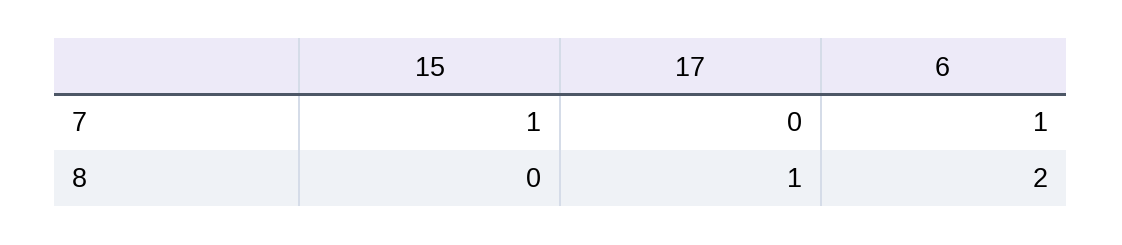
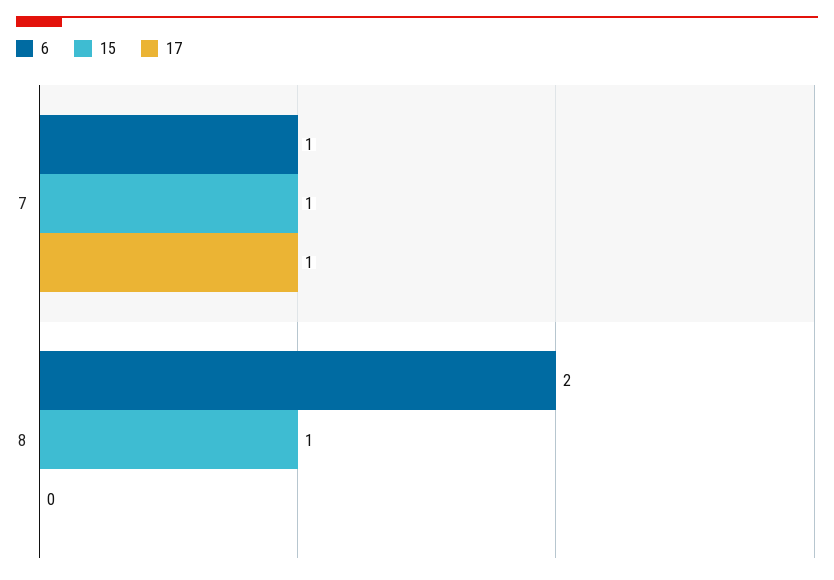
  {
    "15": {
      "7": 1,
-     "8": 0
+     "8": 1
    },
    "17": {
-     "7": 0,
+     "7": 1,
-     "8": 1
+     "8": 0
    },
    "6": {
      "7": 1,
      "8": 2
    }
  }

